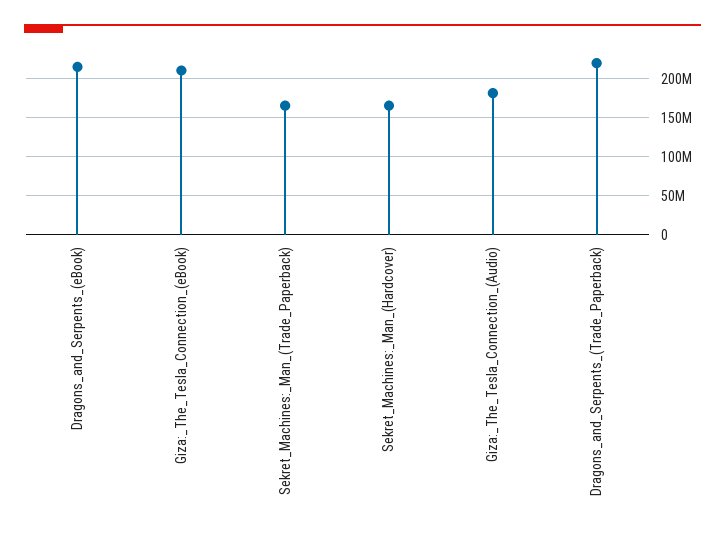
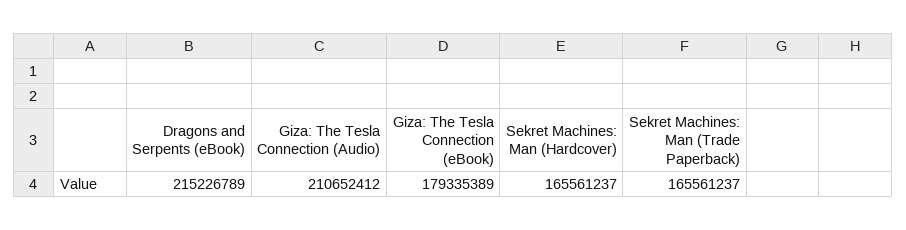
  {
    "Dragons_and_Serpents_(eBook)": 215226789,
-   "Giza:_The_Tesla_Connection_(eBook)": 210000000,
+   "Giza:_The_Tesla_Connection_(eBook)": 179335389,
    "Sekret_Machines:_Man_(Trade_Paperback)": 165561237,
    "Sekret_Machines:_Man_(Hardcover)": 165561237,
-   "Giza:_The_Tesla_Connection_(Audio)": 180000000,
+   "Giza:_The_Tesla_Connection_(Audio)": 210652412
-   "Dragons_and_Serpents_(Trade_Paperback)": 220000000
  }

